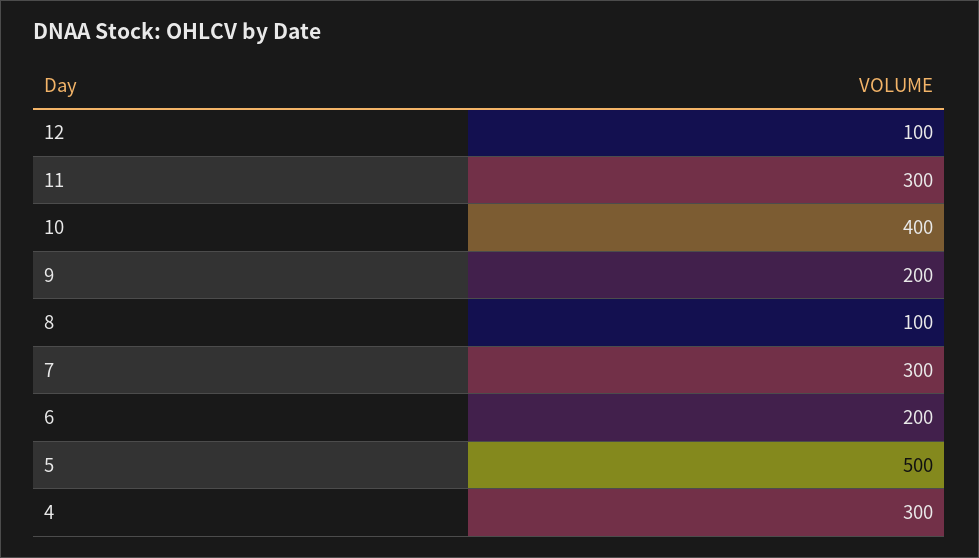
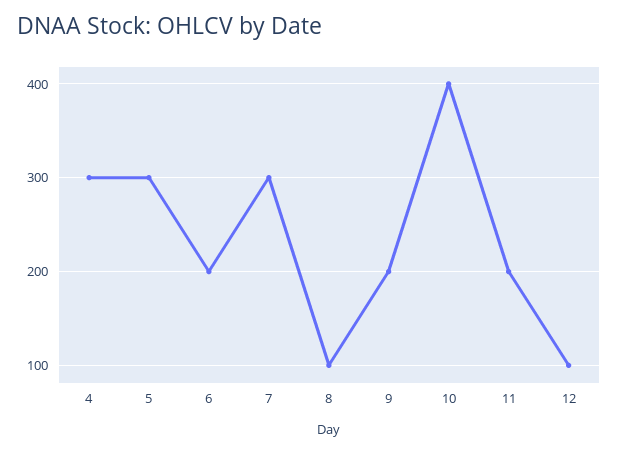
  {
    "12": 100,
-   "11": 300,
+   "11": 200,
    "10": 400,
    "9": 200,
    "8": 100,
    "7": 300,
    "6": 200,
-   "5": 500,
+   "5": 300,
    "4": 300
  }

